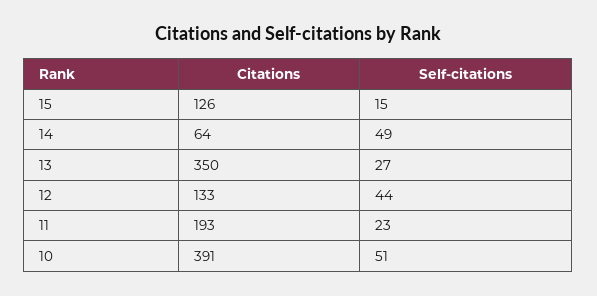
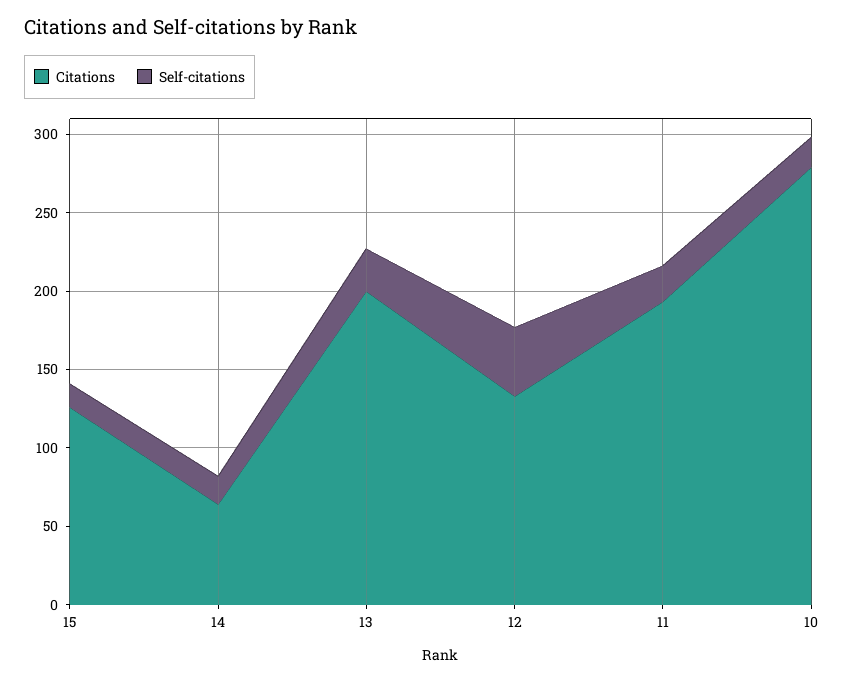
  {
    "Citations": {
      "15": 126,
      "14": 64,
-     "13": 350,
+     "13": 200,
      "12": 133,
      "11": 193,
-     "10": 391
+     "10": 280
    },
    "Self-citations": {
      "15": 15,
-     "14": 49,
+     "14": 20,
      "13": 27,
      "12": 44,
      "11": 23,
-     "10": 51
+     "10": 20
    }
  }

